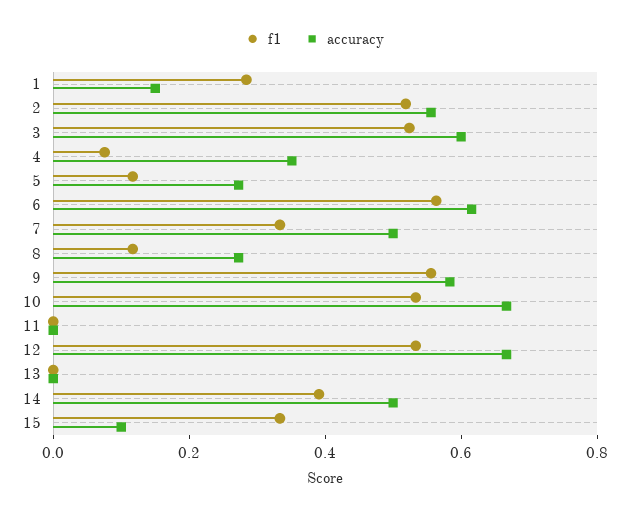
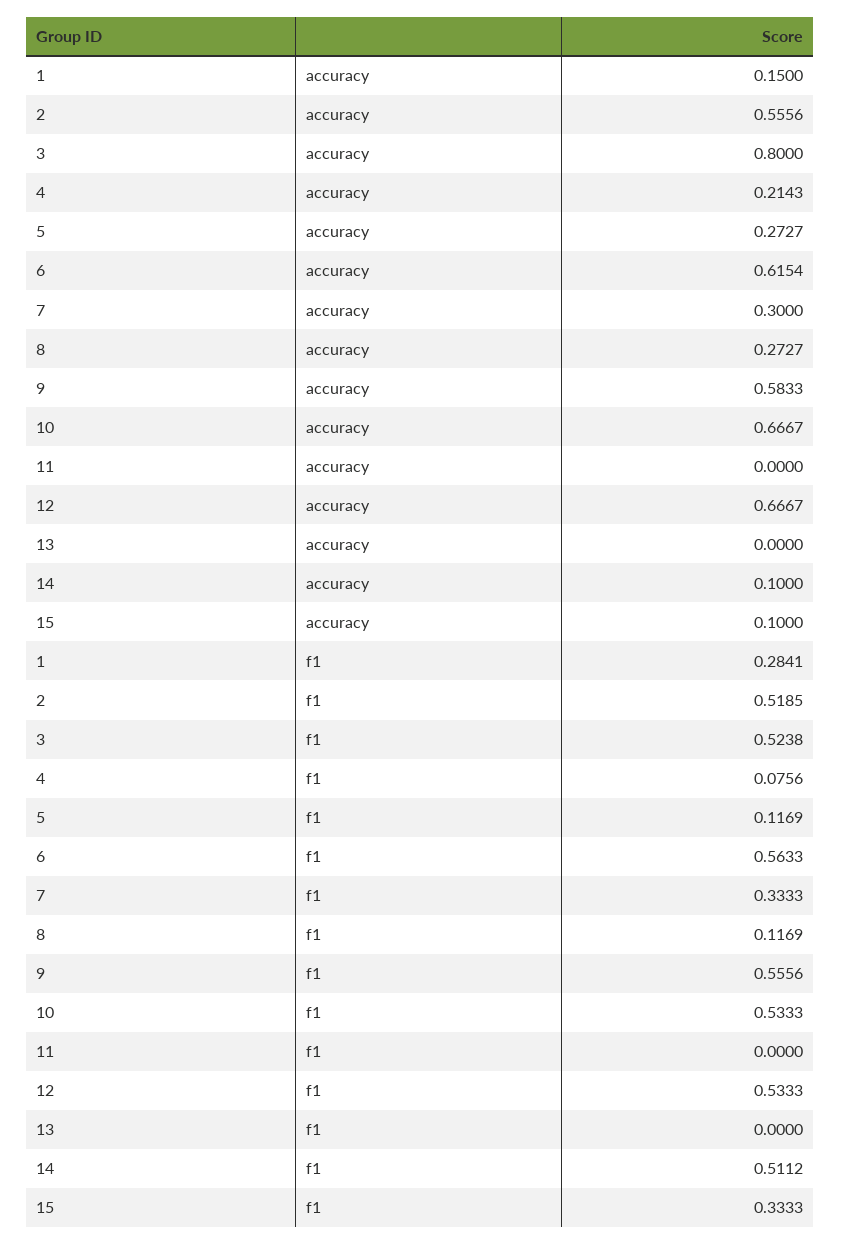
  {
    "f1": {
      "1": 0.2841,
      "2": 0.5185,
      "3": 0.5238,
      "4": 0.0756,
      "5": 0.1169,
      "6": 0.5633,
      "7": 0.3333,
      "8": 0.1169,
      "9": 0.5556,
      "10": 0.5333,
      "11": 0,
      "12": 0.5333,
      "13": 0,
-     "14": 0.4,
+     "14": 0.5112,
      "15": 0.3333
    },
    "accuracy": {
      "1": 0.15,
      "2": 0.5556,
-     "3": 0.6,
+     "3": 0.8,
-     "4": 0.35,
+     "4": 0.2143,
      "5": 0.2727,
      "6": 0.6154,
-     "7": 0.5,
+     "7": 0.3,
      "8": 0.2727,
      "9": 0.5833,
      "10": 0.6667,
      "11": 0,
      "12": 0.6667,
      "13": 0,
-     "14": 0.5,
+     "14": 0.1,
      "15": 0.1
    }
  }

